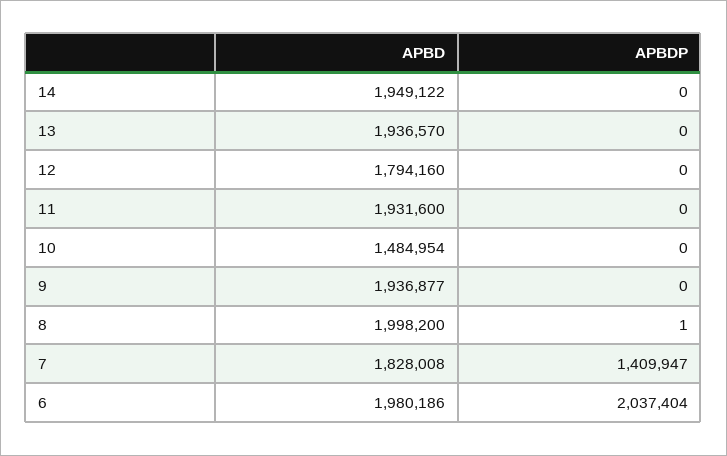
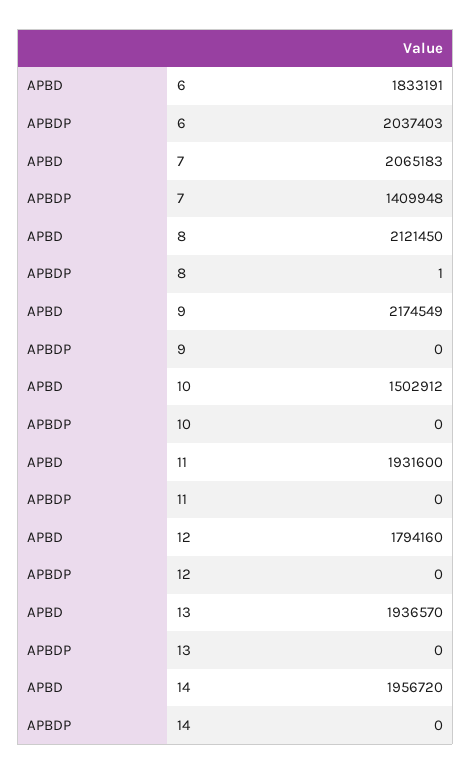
  {
    "APBD": {
-     "14": 1949122,
+     "14": 1956720,
      "13": 1936570,
      "12": 1794160,
      "11": 1931600,
-     "10": 1484954,
+     "10": 1502912,
-     "9": 1936877,
+     "9": 2174549,
-     "8": 1998200,
+     "8": 2121450,
-     "7": 1828008,
+     "7": 2065183,
-     "6": 1980186
+     "6": 1833191
    },
    "APBDP": {
      "14": 0,
      "13": 0,
      "12": 0,
      "11": 0,
      "10": 0,
      "9": 0,
      "8": 1,
-     "7": 1409947,
+     "7": 1409948,
-     "6": 2037404
+     "6": 2037403
    }
  }

